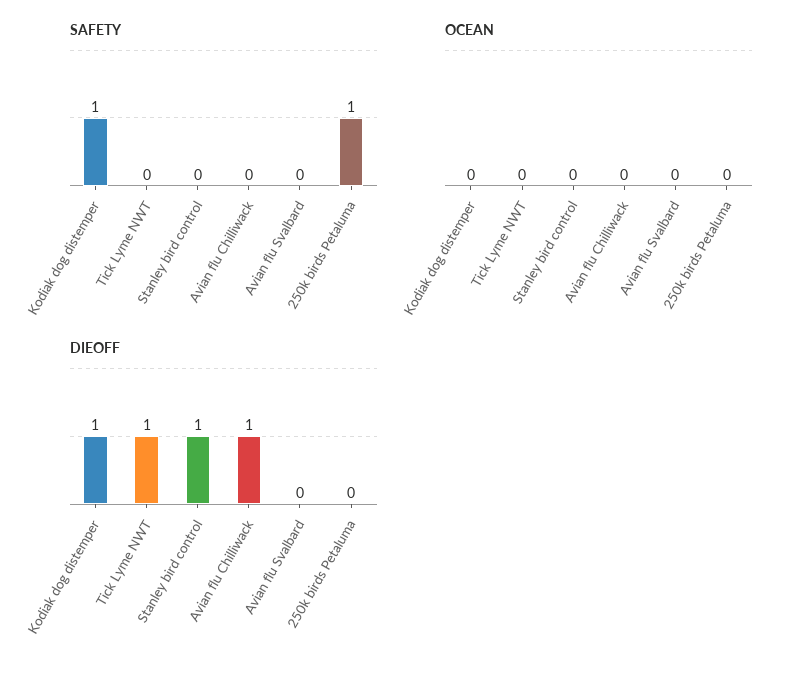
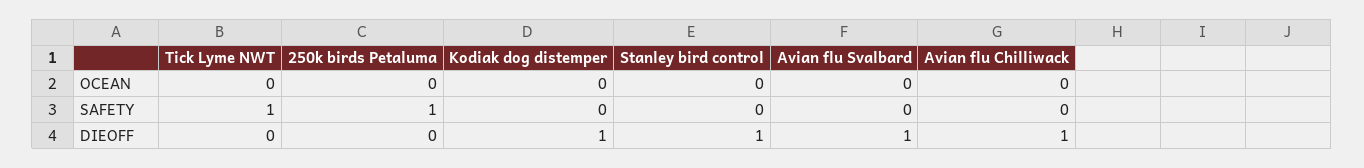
  {
    "SAFETY": {
-     "Kodiak dog distemper": 1,
+     "Kodiak dog distemper": 0,
-     "Tick Lyme NWT": 0,
+     "Tick Lyme NWT": 1,
      "Stanley bird control": 0,
      "Avian flu Chilliwack": 0,
      "Avian flu Svalbard": 0,
      "250k birds Petaluma": 1
    },
    "OCEAN": {
      "Kodiak dog distemper": 0,
      "Tick Lyme NWT": 0,
      "Stanley bird control": 0,
      "Avian flu Chilliwack": 0,
      "Avian flu Svalbard": 0,
      "250k birds Petaluma": 0
    },
    "DIEOFF": {
      "Kodiak dog distemper": 1,
-     "Tick Lyme NWT": 1,
+     "Tick Lyme NWT": 0,
      "Stanley bird control": 1,
      "Avian flu Chilliwack": 1,
-     "Avian flu Svalbard": 0,
+     "Avian flu Svalbard": 1,
      "250k birds Petaluma": 0
    }
  }

